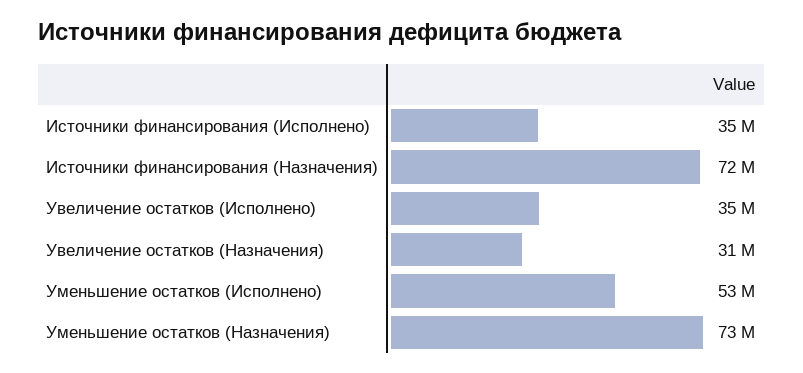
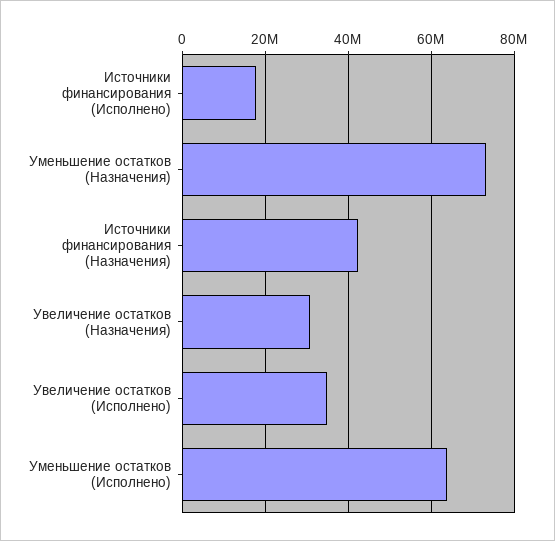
  {
-   "Источники финансирования (Исполнено)": 35000000,
+   "Источники финансирования (Исполнено)": 18000000,
-   "Источники финансирования (Назначения)": 72000000,
+   "Источники финансирования (Назначения)": 42000000,
    "Увеличение остатков (Исполнено)": 35000000,
    "Увеличение остатков (Назначения)": 31000000,
-   "Уменьшение остатков (Исполнено)": 53000000,
+   "Уменьшение остатков (Исполнено)": 64000000,
    "Уменьшение остатков (Назначения)": 73000000
  }

